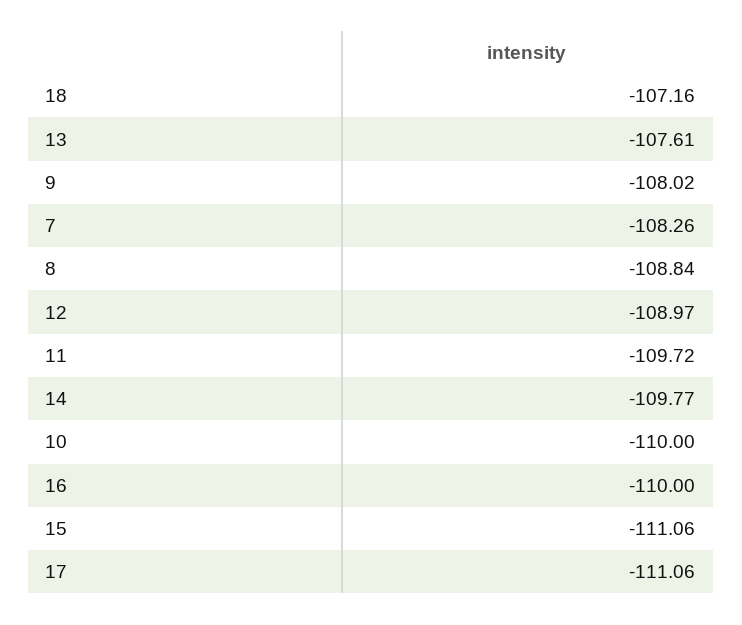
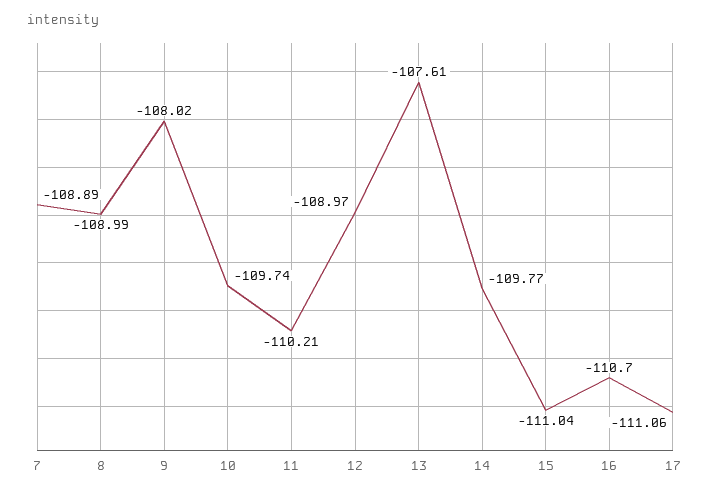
  {
-   "18": -107.16,
    "13": -107.61,
    "9": -108.02,
-   "7": -108.26,
+   "7": -108.89,
-   "8": -108.84,
+   "8": -108.99,
    "12": -108.97,
-   "11": -109.72,
+   "11": -110.21,
    "14": -109.77,
-   "10": -110,
+   "10": -109.74,
-   "16": -110,
+   "16": -110.7,
-   "15": -111.06,
+   "15": -111.04,
    "17": -111.06
  }

